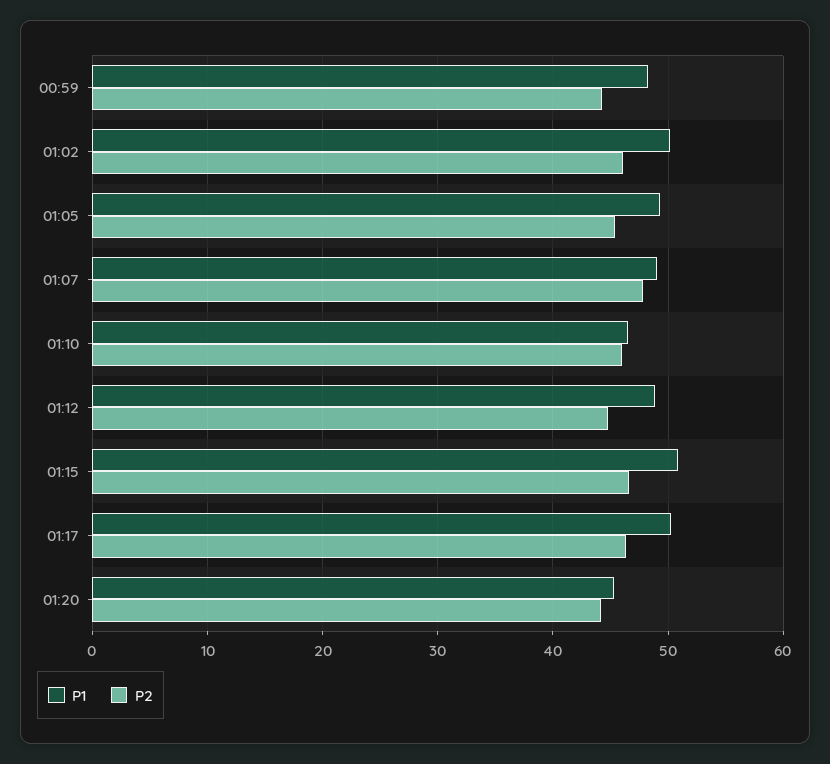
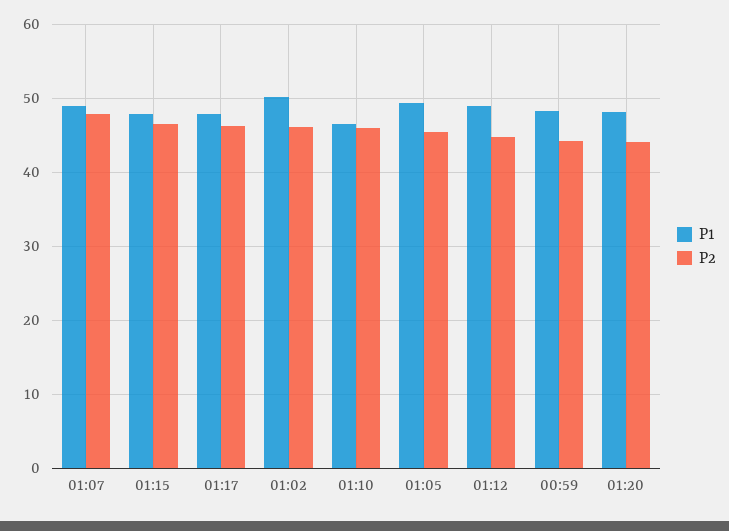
  {
    "P1": {
      "00:59": 48,
      "01:02": 50,
      "01:05": 49,
      "01:07": 49,
      "01:10": 47,
      "01:12": 49,
-     "01:15": 51,
+     "01:15": 48,
-     "01:17": 50,
+     "01:17": 48,
-     "01:20": 45
+     "01:20": 48
    },
    "P2": {
      "00:59": 44,
      "01:02": 46,
      "01:05": 45,
      "01:07": 48,
      "01:10": 46,
      "01:12": 45,
      "01:15": 47,
      "01:17": 46,
      "01:20": 44
    }
  }

